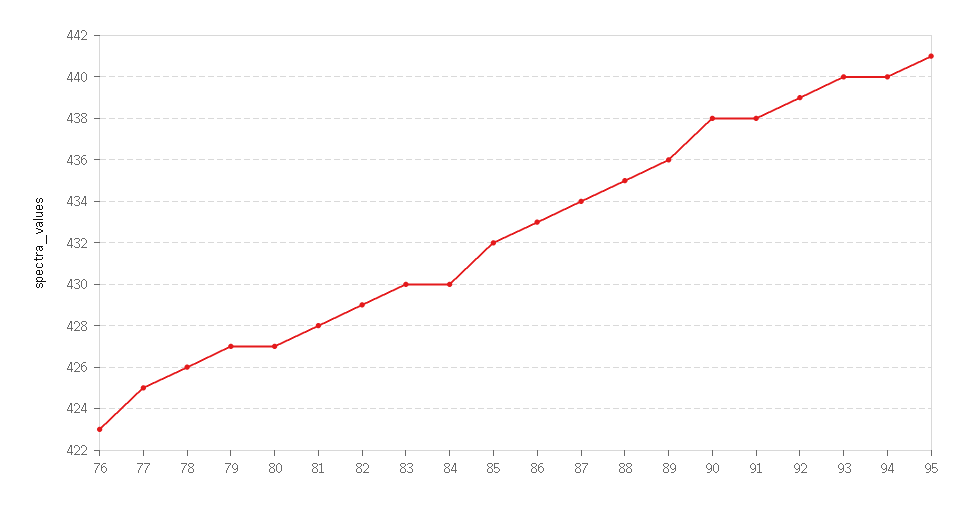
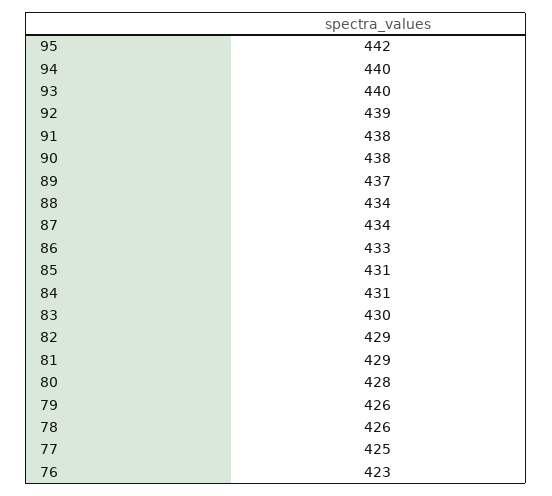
  {
    "76": 423,
    "77": 425,
    "78": 426,
-   "79": 427,
+   "79": 426,
-   "80": 427,
+   "80": 428,
-   "81": 428,
+   "81": 429,
    "82": 429,
    "83": 430,
-   "84": 430,
+   "84": 431,
-   "85": 432,
+   "85": 431,
    "86": 433,
    "87": 434,
-   "88": 435,
+   "88": 434,
-   "89": 436,
+   "89": 437,
    "90": 438,
    "91": 438,
    "92": 439,
    "93": 440,
    "94": 440,
-   "95": 441
+   "95": 442
  }

